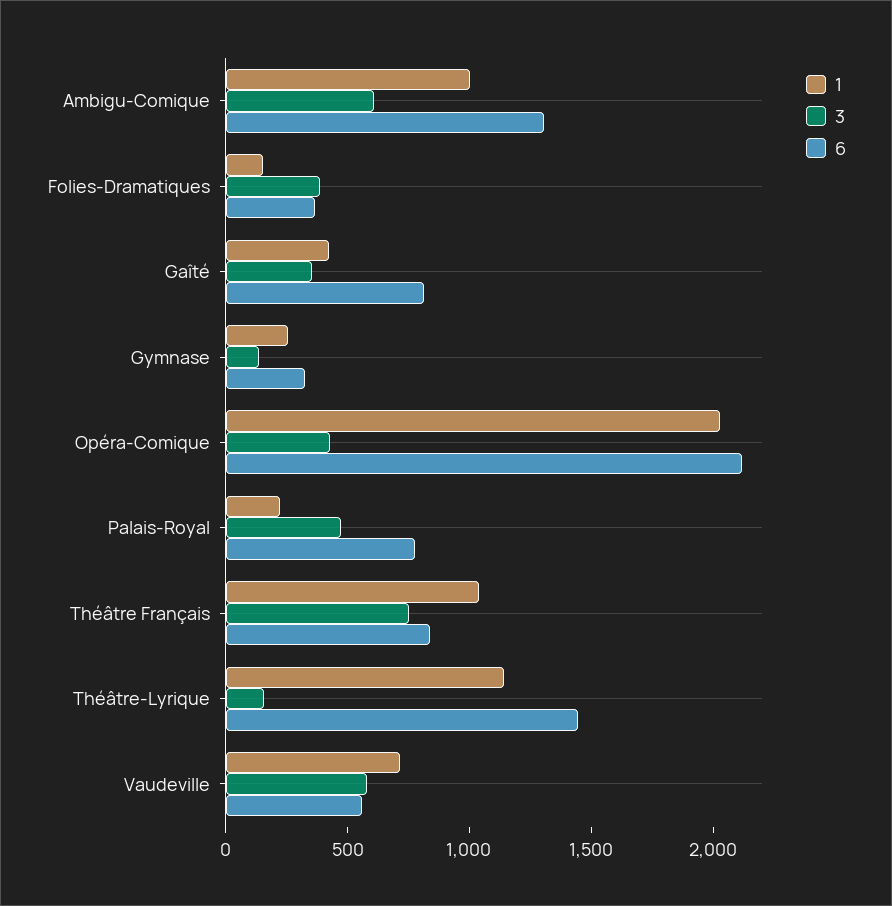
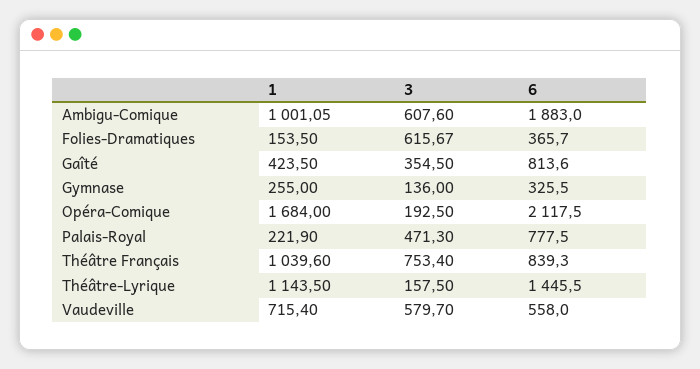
  {
    "1": {
      "Ambigu-Comique": 1001.05,
      "Folies-Dramatiques": 153.5,
      "Gaîté": 423.5,
      "Gymnase": 255,
-     "Opéra-Comique": 2000,
+     "Opéra-Comique": 1684,
      "Palais-Royal": 221.9,
      "Théâtre Français": 1039.6,
      "Théâtre-Lyrique": 1143.5,
      "Vaudeville": 715.4
    },
    "3": {
      "Ambigu-Comique": 607.6,
-     "Folies-Dramatiques": 400,
+     "Folies-Dramatiques": 615.67,
      "Gaîté": 354.5,
      "Gymnase": 136,
-     "Opéra-Comique": 400,
+     "Opéra-Comique": 192.5,
      "Palais-Royal": 471.3,
      "Théâtre Français": 753.4,
      "Théâtre-Lyrique": 157.5,
      "Vaudeville": 579.7
    },
    "6": {
-     "Ambigu-Comique": 1300,
+     "Ambigu-Comique": 1883,
      "Folies-Dramatiques": 365.7,
      "Gaîté": 813.6,
      "Gymnase": 325.5,
      "Opéra-Comique": 2117.5,
      "Palais-Royal": 777.5,
      "Théâtre Français": 839.3,
      "Théâtre-Lyrique": 1445.5,
      "Vaudeville": 558
    }
  }

